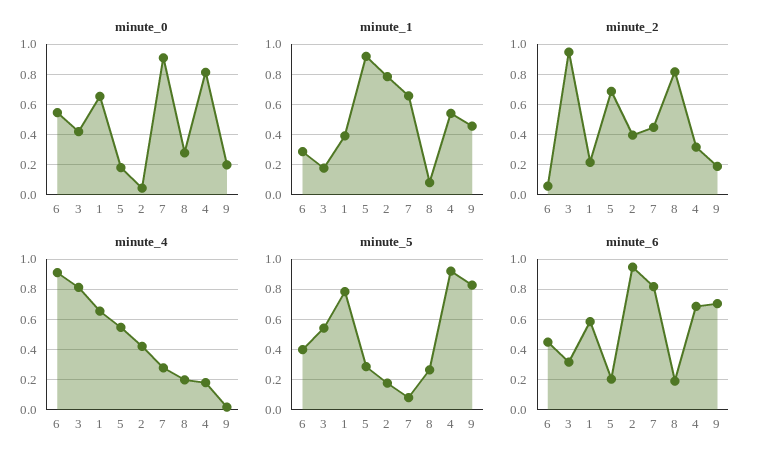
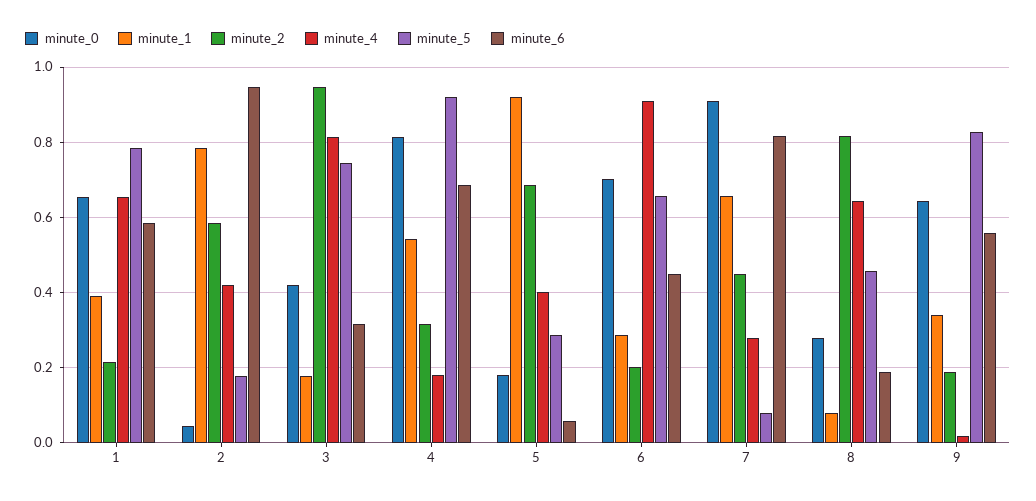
  {
    "minute_0": {
-     "6": 0.55,
+     "6": 0.7,
      "3": 0.42,
      "1": 0.66,
      "5": 0.18,
      "2": 0.04,
      "7": 0.9,
      "8": 0.28,
      "4": 0.82,
-     "9": 0.2
+     "9": 0.64
    },
    "minute_1": {
      "6": 0.28,
      "3": 0.18,
      "1": 0.4,
      "5": 0.92,
      "2": 0.78,
      "7": 0.66,
      "8": 0.08,
      "4": 0.54,
-     "9": 0.45
+     "9": 0.34
    },
    "minute_2": {
-     "6": 0.05,
+     "6": 0.2,
      "3": 0.94,
      "1": 0.22,
      "5": 0.68,
-     "2": 0.4,
+     "2": 0.58,
      "7": 0.44,
      "8": 0.82,
      "4": 0.32,
      "9": 0.18
    },
    "minute_4": {
      "6": 0.9,
      "3": 0.82,
      "1": 0.66,
-     "5": 0.55,
+     "5": 0.4,
      "2": 0.42,
      "7": 0.28,
-     "8": 0.2,
+     "8": 0.64,
      "4": 0.18,
      "9": 0.02
    },
    "minute_5": {
-     "6": 0.4,
+     "6": 0.66,
-     "3": 0.55,
+     "3": 0.74,
      "1": 0.78,
      "5": 0.28,
      "2": 0.18,
      "7": 0.08,
-     "8": 0.25,
+     "8": 0.46,
      "4": 0.92,
      "9": 0.82
    },
    "minute_6": {
      "6": 0.44,
      "3": 0.32,
      "1": 0.58,
-     "5": 0.2,
+     "5": 0.06,
      "2": 0.94,
      "7": 0.82,
      "8": 0.18,
      "4": 0.68,
-     "9": 0.7
+     "9": 0.56
    }
  }

